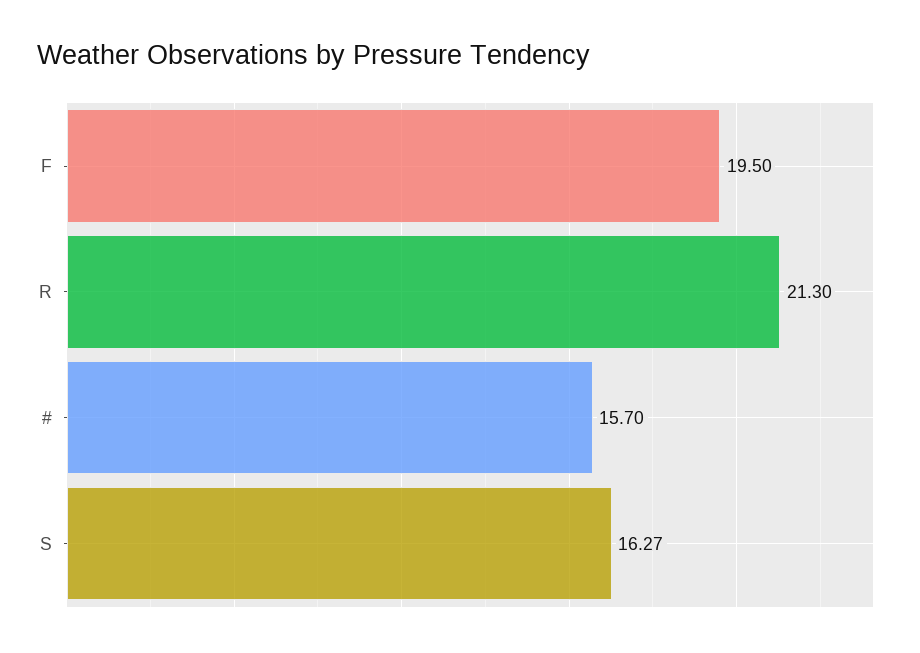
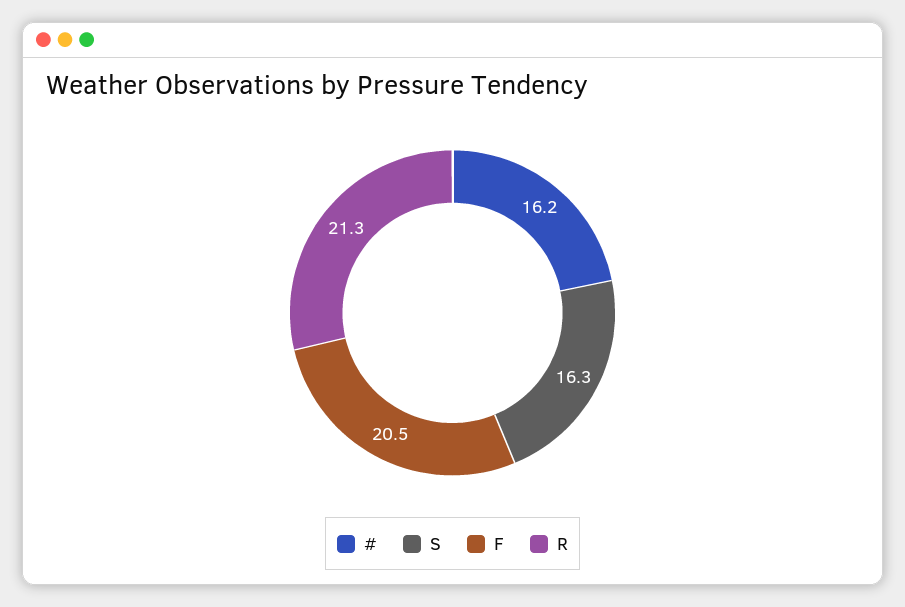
  {
-   "F": 19.5,
+   "F": 20.5,
    "R": 21.3,
-   "#": 15.7,
+   "#": 16.2,
    "S": 16.27
  }

